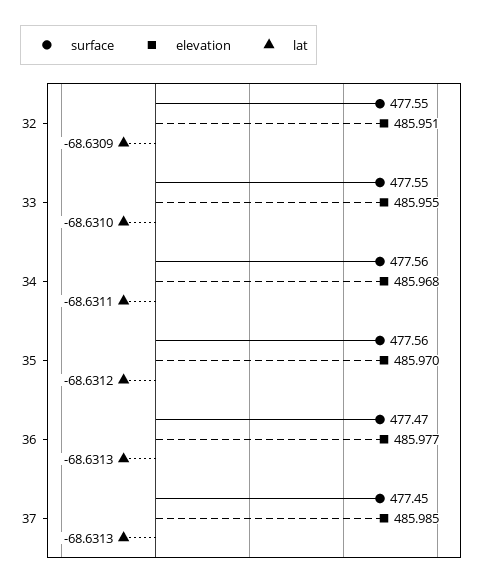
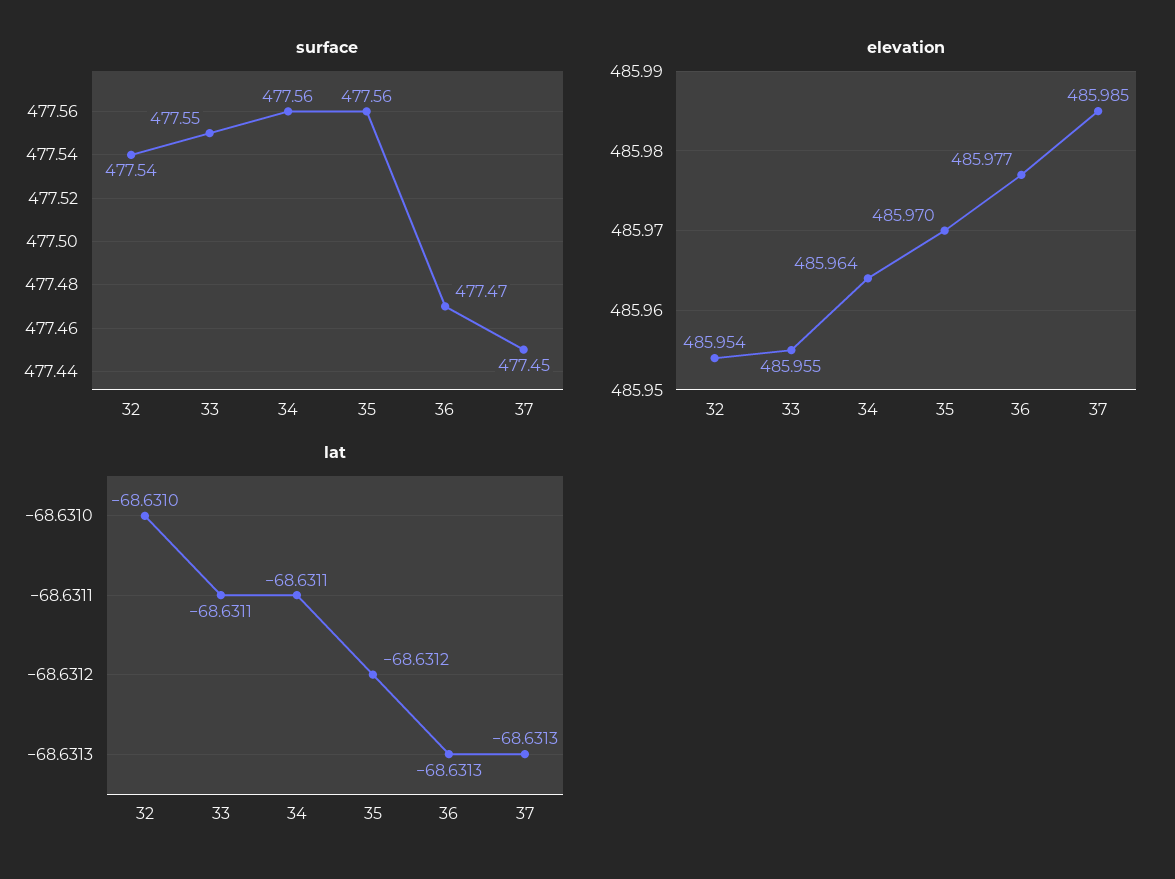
  {
    "surface": {
-     "32": 477.55,
+     "32": 477.54,
      "33": 477.55,
      "34": 477.56,
      "35": 477.56,
      "36": 477.47,
      "37": 477.45
    },
    "elevation": {
-     "32": 485.951,
+     "32": 485.954,
      "33": 485.955,
-     "34": 485.968,
+     "34": 485.964,
      "35": 485.97,
      "36": 485.977,
      "37": 485.985
    },
    "lat": {
-     "32": -68.6309,
+     "32": -68.631,
-     "33": -68.631,
+     "33": -68.6311,
      "34": -68.6311,
      "35": -68.6312,
      "36": -68.6313,
      "37": -68.6313
    }
  }

